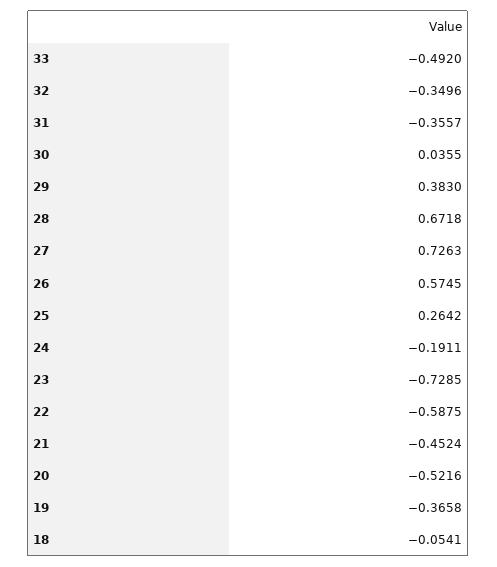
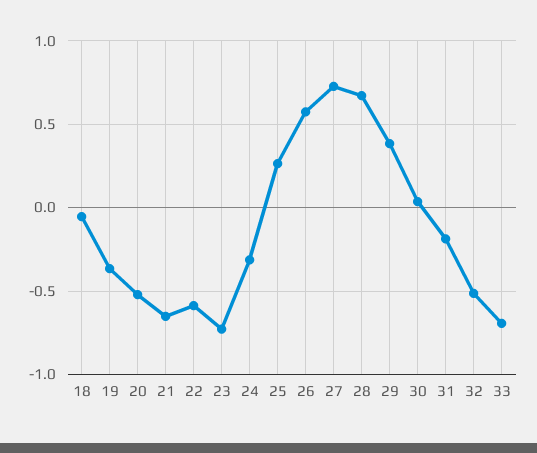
  {
-   "33": -0.492,
+   "33": -0.7,
-   "32": -0.3496,
+   "32": -0.5,
-   "31": -0.3557,
+   "31": -0.2,
    "30": 0.0355,
    "29": 0.383,
    "28": 0.6718,
    "27": 0.7263,
    "26": 0.5745,
    "25": 0.2642,
-   "24": -0.1911,
+   "24": -0.3,
    "23": -0.7285,
    "22": -0.5875,
-   "21": -0.4524,
+   "21": -0.65,
    "20": -0.5216,
    "19": -0.3658,
    "18": -0.0541
  }

